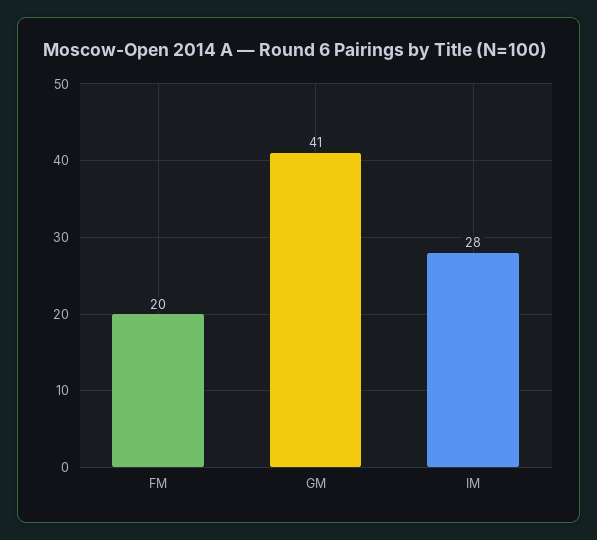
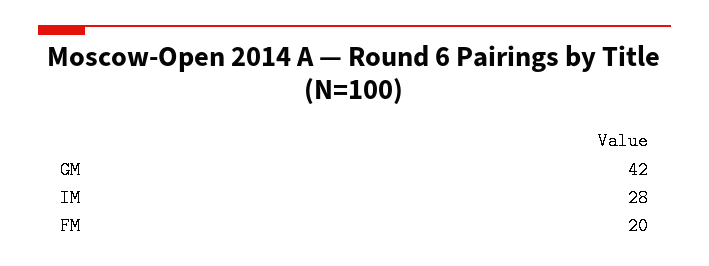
  {
    "FM": 20,
-   "GM": 41,
+   "GM": 42,
    "IM": 28
  }

